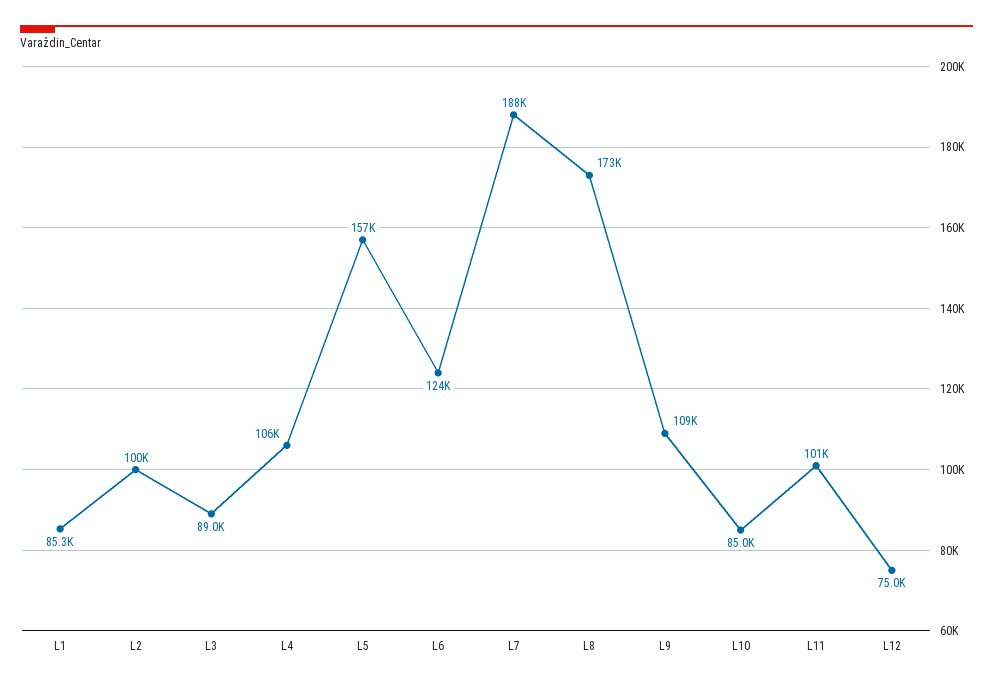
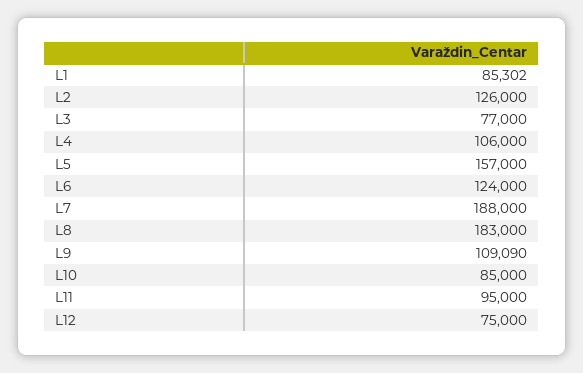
  {
    "L1": 85302,
-   "L2": 100000,
+   "L2": 126000,
-   "L3": 89000,
+   "L3": 77000,
    "L4": 106000,
    "L5": 157000,
    "L6": 124000,
    "L7": 188000,
-   "L8": 173000,
+   "L8": 183000,
    "L9": 109090,
    "L10": 85000,
-   "L11": 101000,
+   "L11": 95000,
    "L12": 75000
  }

